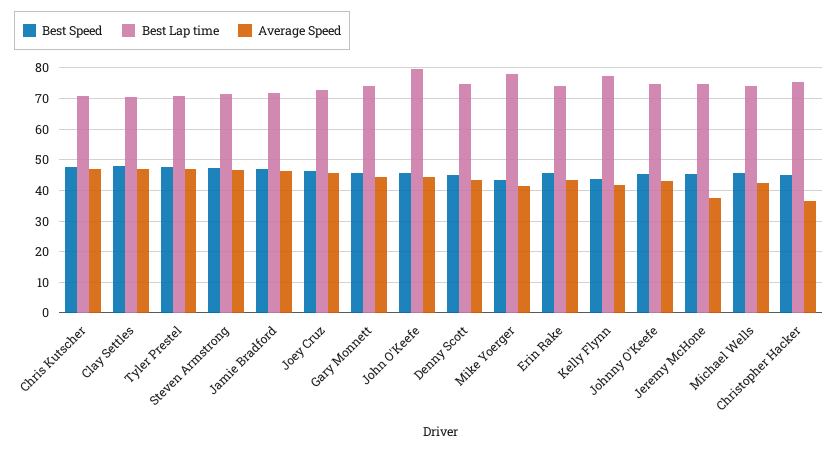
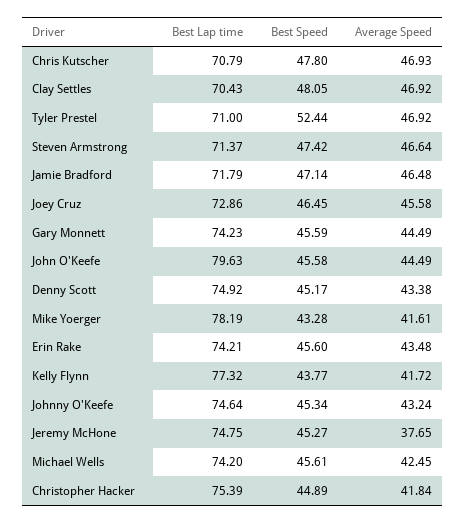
  {
    "Best Speed": {
      "Chris Kutscher": 47.8,
      "Clay Settles": 48.05,
-     "Tyler Prestel": 48,
+     "Tyler Prestel": 52.44,
      "Steven Armstrong": 47.42,
      "Jamie Bradford": 47.14,
      "Joey Cruz": 46.45,
      "Gary Monnett": 45.59,
      "John O'Keefe": 45.58,
      "Denny Scott": 45.17,
      "Mike Yoerger": 43.28,
      "Erin Rake": 45.6,
      "Kelly Flynn": 43.77,
      "Johnny O'Keefe": 45.34,
      "Jeremy McHone": 45.27,
      "Michael Wells": 45.61,
      "Christopher Hacker": 44.89
    },
    "Best Lap time": {
      "Chris Kutscher": 70.79,
      "Clay Settles": 70.43,
      "Tyler Prestel": 71,
      "Steven Armstrong": 71.37,
      "Jamie Bradford": 71.79,
      "Joey Cruz": 72.86,
      "Gary Monnett": 74.23,
      "John O'Keefe": 79.63,
      "Denny Scott": 74.92,
      "Mike Yoerger": 78.19,
      "Erin Rake": 74.21,
      "Kelly Flynn": 77.32,
      "Johnny O'Keefe": 74.64,
      "Jeremy McHone": 74.75,
      "Michael Wells": 74.2,
      "Christopher Hacker": 75.39
    },
    "Average Speed": {
      "Chris Kutscher": 46.93,
      "Clay Settles": 46.92,
      "Tyler Prestel": 46.92,
      "Steven Armstrong": 46.64,
      "Jamie Bradford": 46.48,
      "Joey Cruz": 45.58,
      "Gary Monnett": 44.49,
      "John O'Keefe": 44.49,
      "Denny Scott": 43.38,
      "Mike Yoerger": 41.61,
      "Erin Rake": 43.48,
      "Kelly Flynn": 41.72,
      "Johnny O'Keefe": 43.24,
      "Jeremy McHone": 37.65,
      "Michael Wells": 42.45,
-     "Christopher Hacker": 36
+     "Christopher Hacker": 41.84
    }
  }

